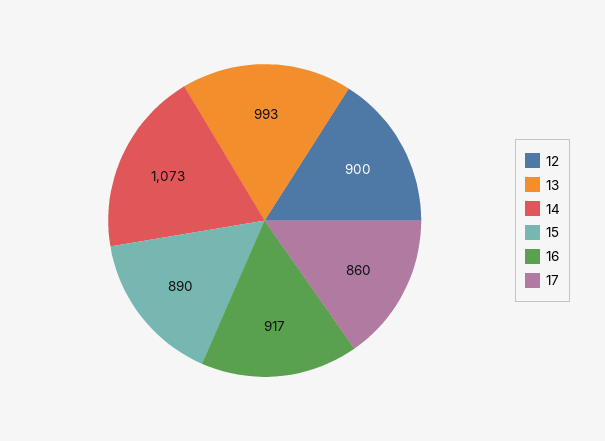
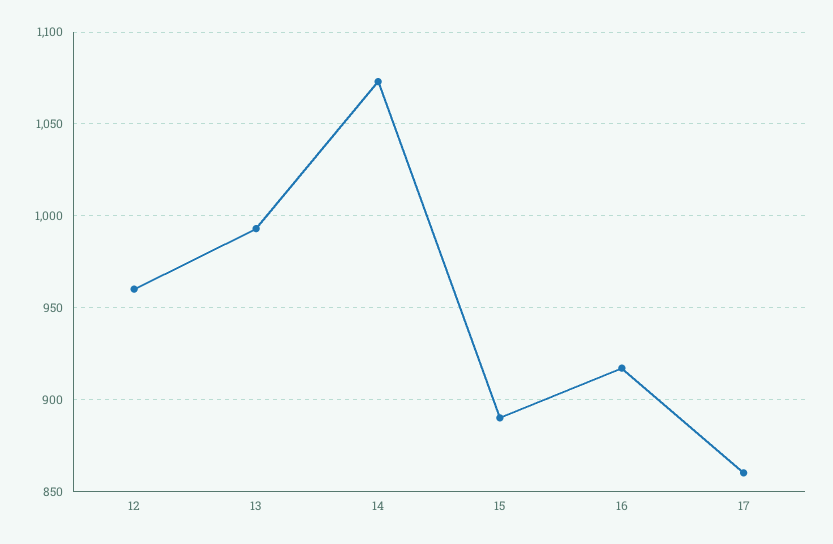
  {
-   "12": 900,
+   "12": 960,
    "13": 993,
    "14": 1073,
    "15": 890,
    "16": 917,
    "17": 860
  }

